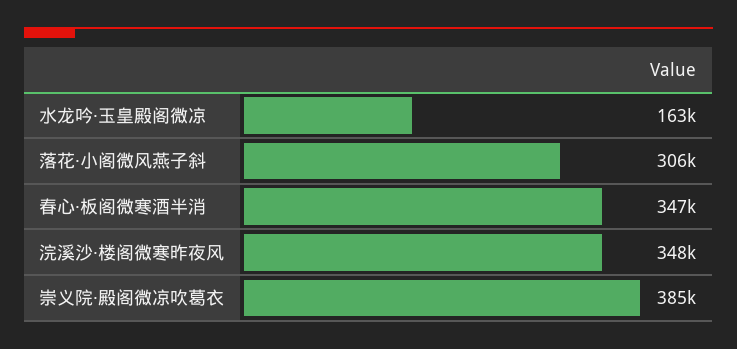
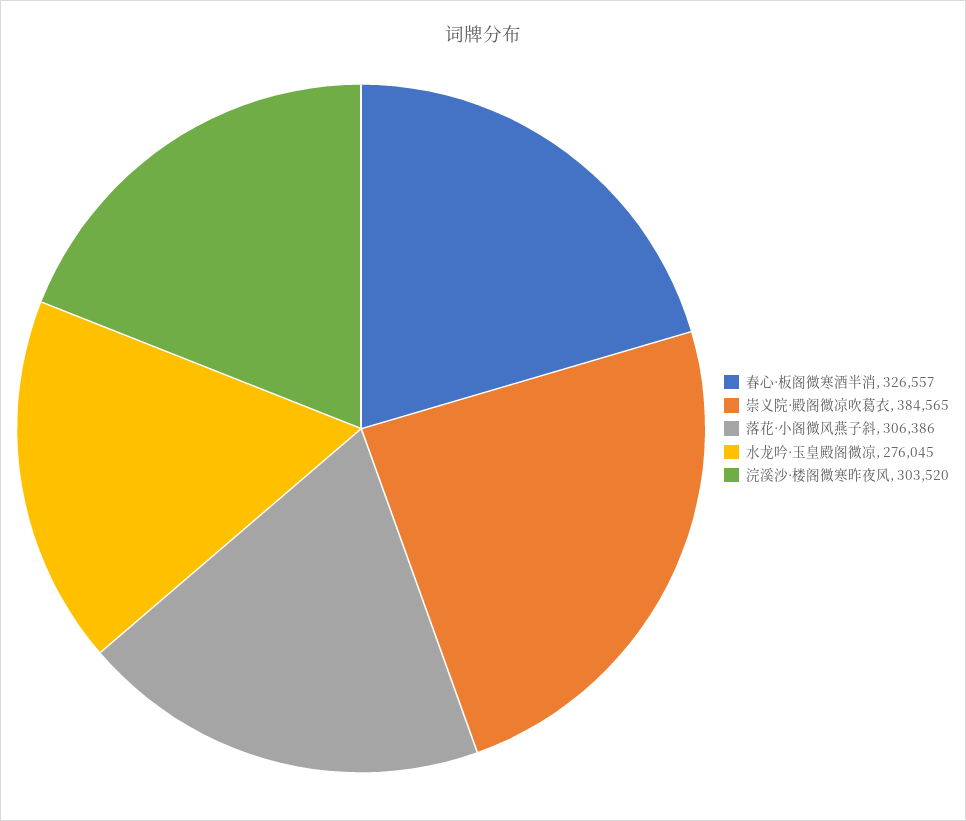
  {
-   "水龙吟·玉皇殿阁微凉": 163000,
+   "水龙吟·玉皇殿阁微凉": 276045,
    "落花·小阁微风燕子斜": 306386,
-   "春心·板阁微寒酒半消": 347000,
+   "春心·板阁微寒酒半消": 326557,
-   "浣溪沙·楼阁微寒昨夜风": 348000,
+   "浣溪沙·楼阁微寒昨夜风": 303520,
    "崇义院·殿阁微凉吹葛衣": 384565
  }

